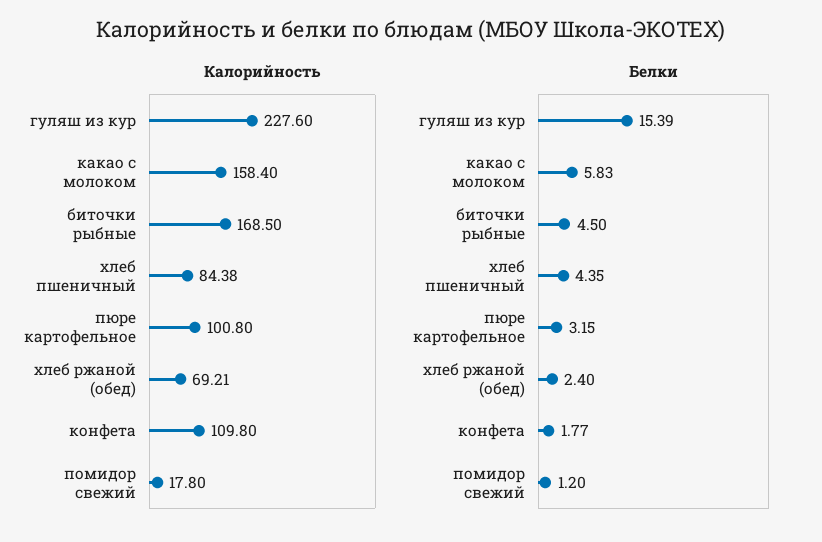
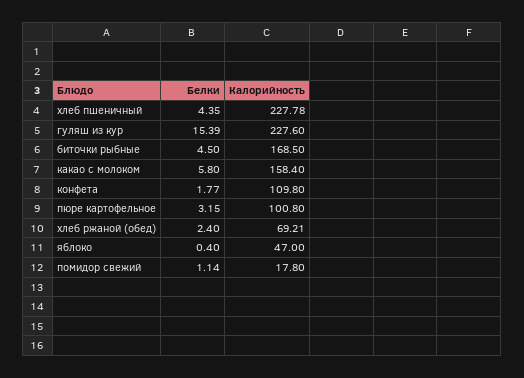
  {
    "Калорийность": {
      "гуляш из кур": 227.6,
      "какао с молоком": 158.4,
      "биточки рыбные": 168.5,
-     "хлеб пшеничный": 84.38,
+     "хлеб пшеничный": 227.78,
      "пюре картофельное": 100.8,
      "хлеб ржаной (обед)": 69.21,
      "конфета": 109.8,
-     "помидор свежий": 17.8
+     "помидор свежий": 17.8,
+     "яблоко": 47
    },
    "Белки": {
      "гуляш из кур": 15.39,
-     "какао с молоком": 5.83,
+     "какао с молоком": 5.8,
      "биточки рыбные": 4.5,
      "хлеб пшеничный": 4.35,
      "пюре картофельное": 3.15,
      "хлеб ржаной (обед)": 2.4,
      "конфета": 1.77,
-     "помидор свежий": 1.2
+     "помидор свежий": 1.14,
+     "яблоко": 0.4
    }
  }

